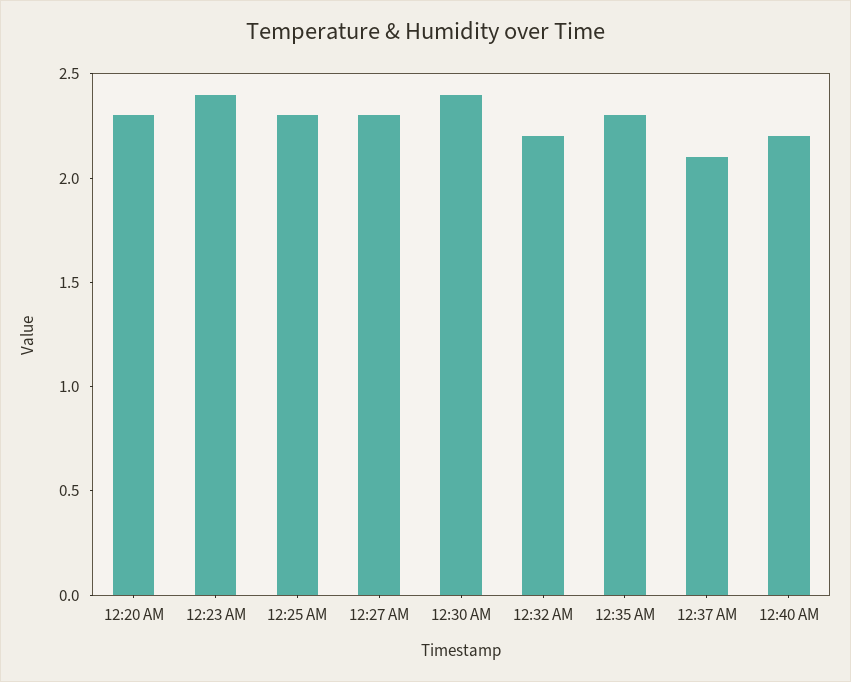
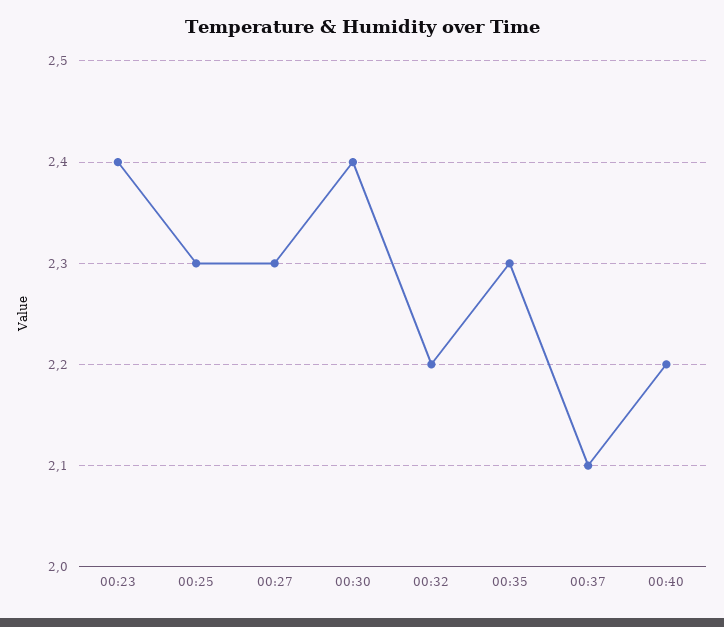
  {
-   "12:20 AM": 2.3,
    "12:23 AM": 2.4,
    "12:25 AM": 2.3,
    "12:27 AM": 2.3,
    "12:30 AM": 2.4,
    "12:32 AM": 2.2,
    "12:35 AM": 2.3,
    "12:37 AM": 2.1,
    "12:40 AM": 2.2
  }

